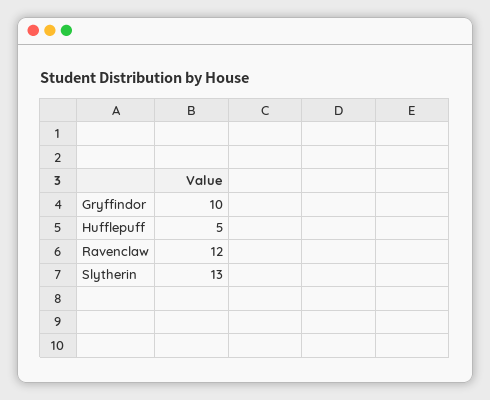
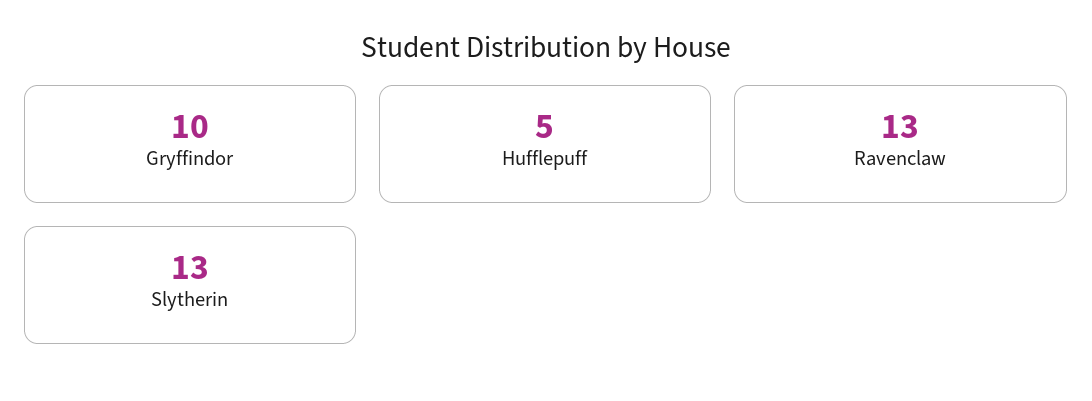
  {
    "Gryffindor": 10,
    "Hufflepuff": 5,
-   "Ravenclaw": 12,
+   "Ravenclaw": 13,
    "Slytherin": 13
  }

